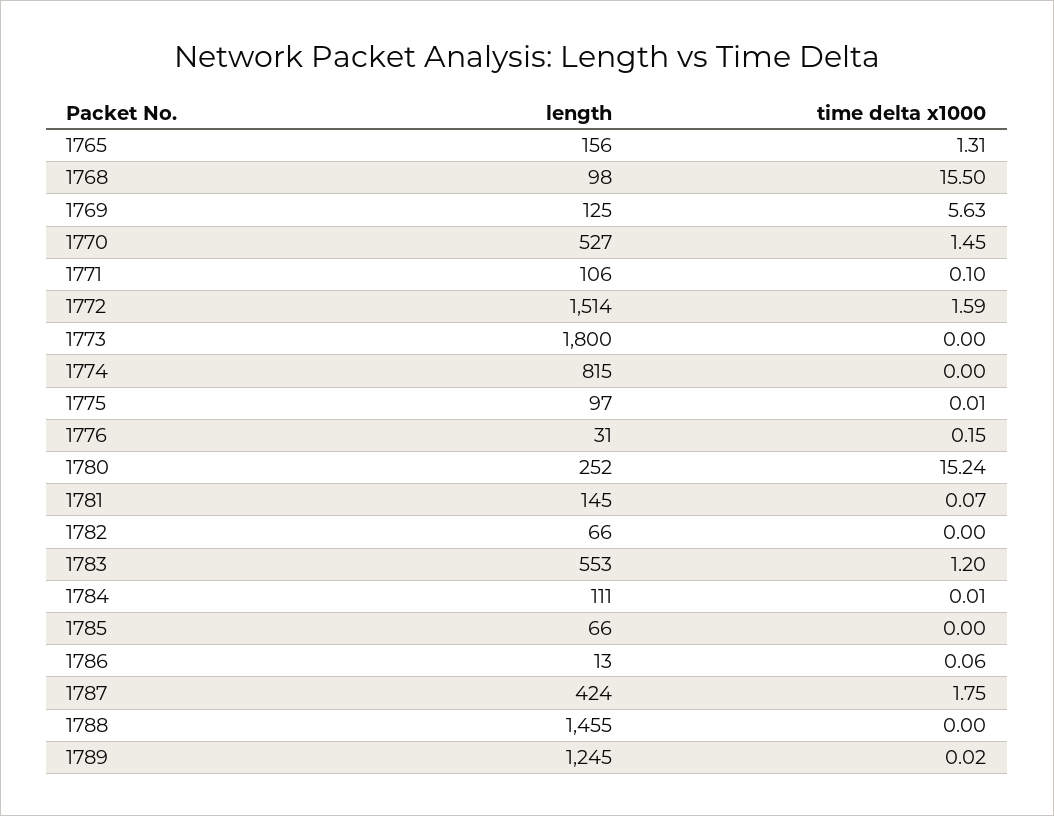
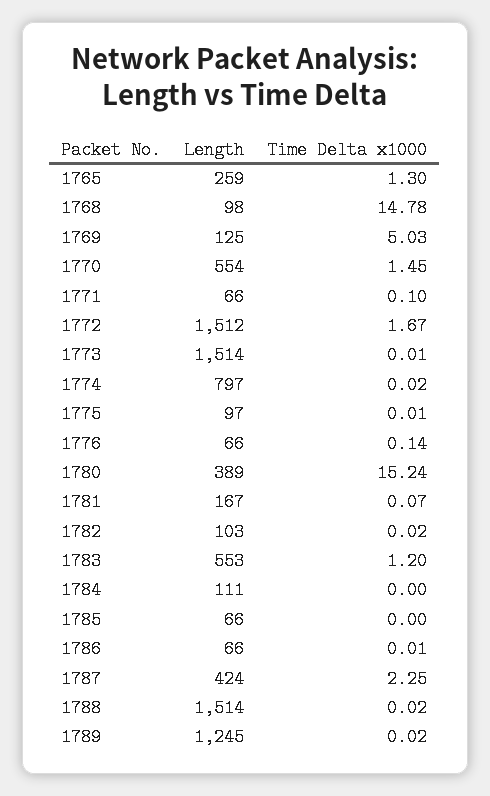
  {
    "length": {
-     "1765": 156,
+     "1765": 259,
      "1768": 98,
      "1769": 125,
-     "1770": 527,
+     "1770": 554,
-     "1771": 106,
+     "1771": 66,
-     "1772": 1514,
+     "1772": 1512,
-     "1773": 1800,
+     "1773": 1514,
-     "1774": 815,
+     "1774": 797,
      "1775": 97,
-     "1776": 31,
+     "1776": 66,
-     "1780": 252,
+     "1780": 389,
-     "1781": 145,
+     "1781": 167,
-     "1782": 66,
+     "1782": 103,
      "1783": 553,
      "1784": 111,
      "1785": 66,
-     "1786": 13,
+     "1786": 66,
      "1787": 424,
-     "1788": 1455,
+     "1788": 1514,
      "1789": 1245
    },
    "time delta x1000": {
-     "1765": 1.31,
+     "1765": 1.3,
-     "1768": 15.5,
+     "1768": 14.78,
-     "1769": 5.63,
+     "1769": 5.03,
      "1770": 1.45,
      "1771": 0.1,
-     "1772": 1.59,
+     "1772": 1.67,
-     "1773": 0,
+     "1773": 0.01,
-     "1774": 0,
+     "1774": 0.02,
      "1775": 0.01,
-     "1776": 0.15,
+     "1776": 0.14,
      "1780": 15.24,
      "1781": 0.07,
-     "1782": 0,
+     "1782": 0.02,
      "1783": 1.2,
-     "1784": 0.01,
+     "1784": 0,
      "1785": 0,
-     "1786": 0.06,
+     "1786": 0.01,
-     "1787": 1.75,
+     "1787": 2.25,
-     "1788": 0,
+     "1788": 0.02,
      "1789": 0.02
    }
  }

